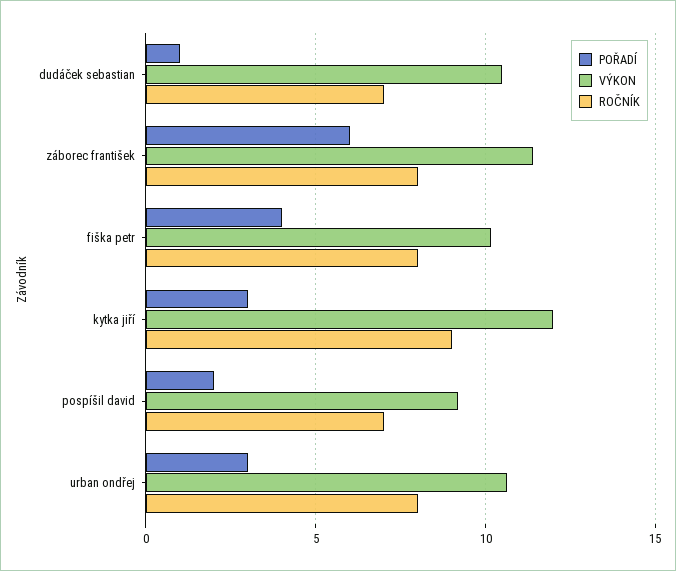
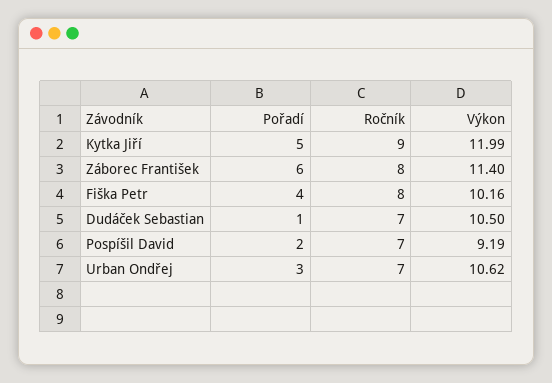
  {
    "POŘADÍ": {
      "dudáček sebastian": 1,
      "záborec františek": 6,
      "fiška petr": 4,
-     "kytka jiří": 3,
+     "kytka jiří": 5,
      "pospíšil david": 2,
      "urban ondřej": 3
    },
    "VÝKON": {
      "dudáček sebastian": 10.5,
      "záborec františek": 11.4,
      "fiška petr": 10.16,
      "kytka jiří": 11.99,
      "pospíšil david": 9.19,
      "urban ondřej": 10.62
    },
    "ROČNÍK": {
      "dudáček sebastian": 7,
      "záborec františek": 8,
      "fiška petr": 8,
      "kytka jiří": 9,
      "pospíšil david": 7,
-     "urban ondřej": 8
+     "urban ondřej": 7
    }
  }

